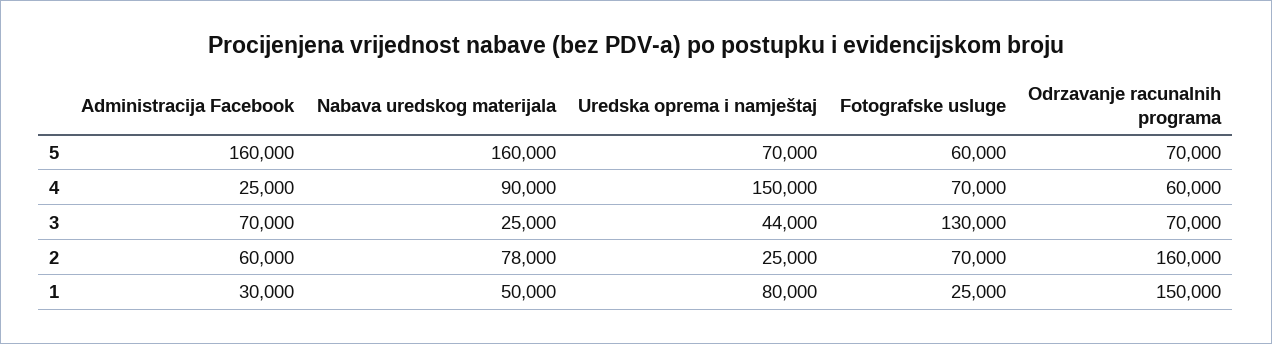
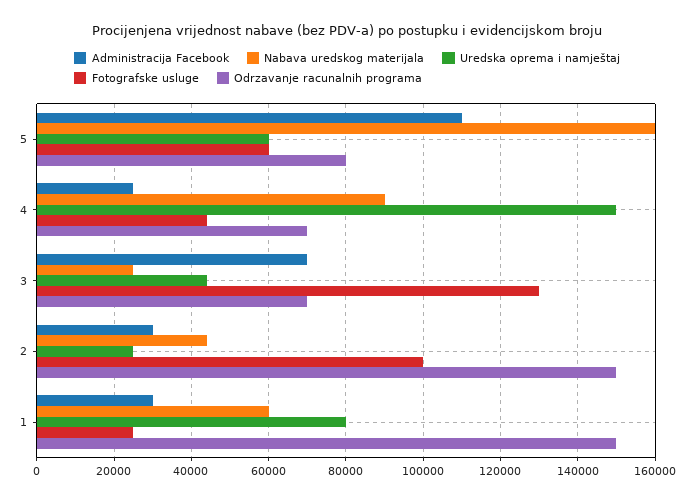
  {
    "Administracija Facebook": {
-     "5": 160000,
+     "5": 110000,
      "4": 25000,
      "3": 70000,
-     "2": 60000,
+     "2": 30000,
      "1": 30000
    },
    "Nabava uredskog materijala": {
      "5": 160000,
      "4": 90000,
      "3": 25000,
-     "2": 78000,
+     "2": 44000,
-     "1": 50000
+     "1": 60000
    },
    "Uredska oprema i namještaj": {
-     "5": 70000,
+     "5": 60000,
      "4": 150000,
      "3": 44000,
      "2": 25000,
      "1": 80000
    },
    "Fotografske usluge": {
      "5": 60000,
-     "4": 70000,
+     "4": 44000,
      "3": 130000,
-     "2": 70000,
+     "2": 100000,
      "1": 25000
    },
    "Odrzavanje racunalnih programa": {
-     "5": 70000,
+     "5": 80000,
-     "4": 60000,
+     "4": 70000,
      "3": 70000,
-     "2": 160000,
+     "2": 150000,
      "1": 150000
    }
  }

